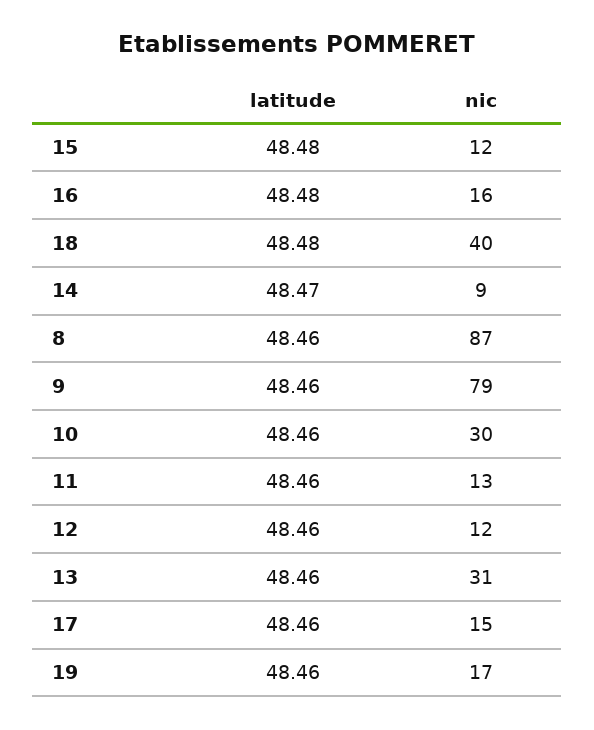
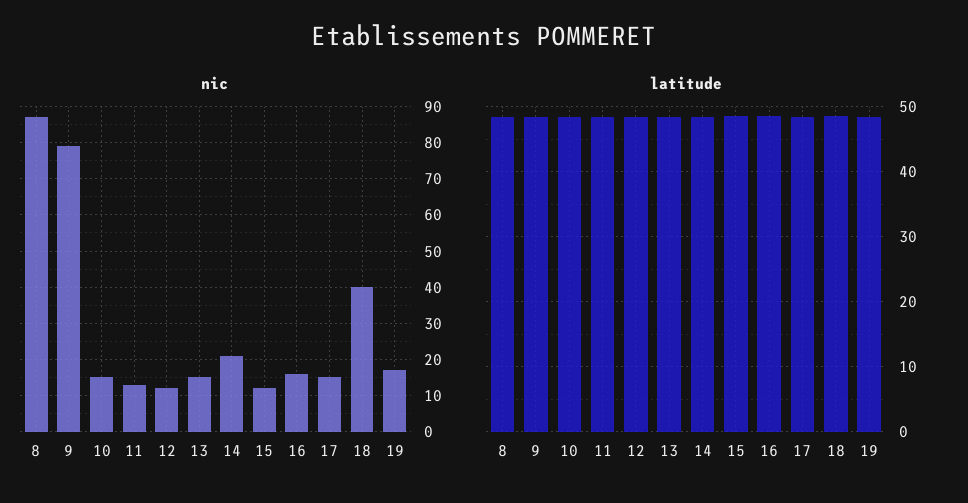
  {
    "latitude": {
      "15": 48.48,
      "16": 48.48,
      "18": 48.48,
      "14": 48.47,
      "8": 48.46,
      "9": 48.46,
      "10": 48.46,
      "11": 48.46,
      "12": 48.46,
      "13": 48.46,
      "17": 48.46,
      "19": 48.46
    },
    "nic": {
      "15": 12,
      "16": 16,
      "18": 40,
-     "14": 9,
+     "14": 20,
      "8": 87,
      "9": 79,
-     "10": 30,
+     "10": 15,
      "11": 13,
      "12": 12,
-     "13": 31,
+     "13": 15,
      "17": 15,
      "19": 17
    }
  }

